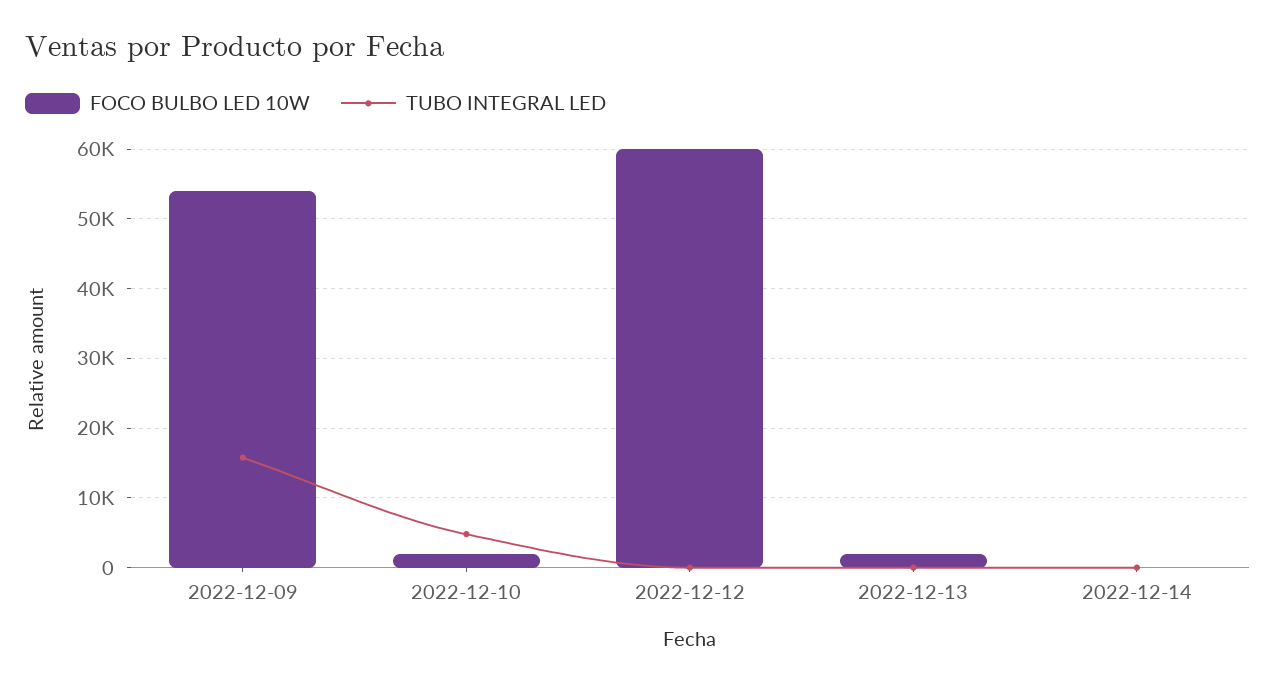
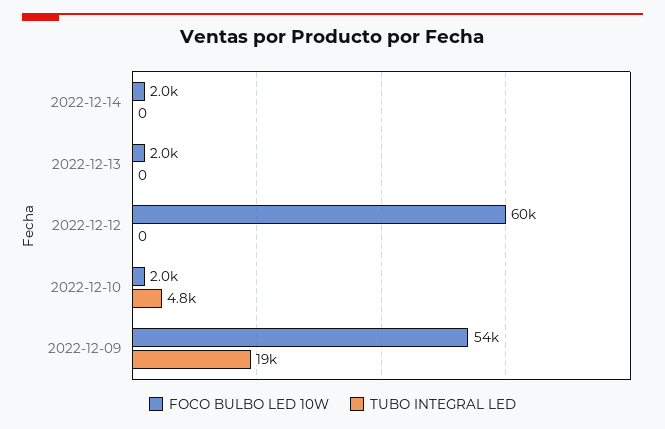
  {
    "FOCO BULBO LED 10W": {
      "2022-12-09": 54000,
      "2022-12-10": 2000,
      "2022-12-12": 60000,
      "2022-12-13": 2000,
-     "2022-12-14": 0
+     "2022-12-14": 2000
    },
    "TUBO INTEGRAL LED": {
-     "2022-12-09": 16000,
+     "2022-12-09": 19000,
      "2022-12-10": 4800,
      "2022-12-12": 0,
      "2022-12-13": 0,
      "2022-12-14": 0
    }
  }

